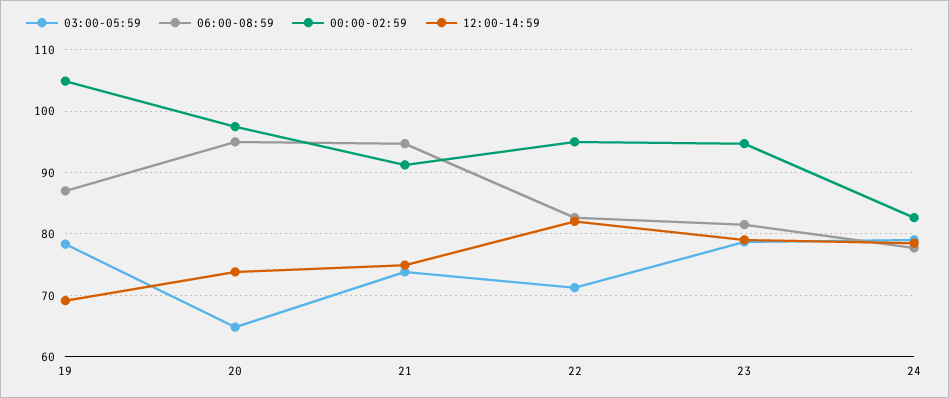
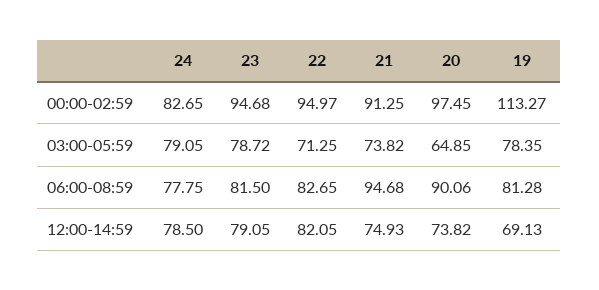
  {
    "03:00-05:59": {
      "19": 78.35,
      "20": 64.85,
      "21": 73.82,
      "22": 71.25,
      "23": 78.72,
      "24": 79.05
    },
    "06:00-08:59": {
-     "19": 87,
+     "19": 81.28,
-     "20": 95,
+     "20": 90.06,
      "21": 94.68,
      "22": 82.65,
      "23": 81.5,
      "24": 77.75
    },
    "00:00-02:59": {
-     "19": 105,
+     "19": 113.27,
      "20": 97.45,
      "21": 91.25,
      "22": 94.97,
      "23": 94.68,
      "24": 82.65
    },
    "12:00-14:59": {
      "19": 69.13,
      "20": 73.82,
      "21": 74.93,
      "22": 82.05,
      "23": 79.05,
      "24": 78.5
    }
  }

